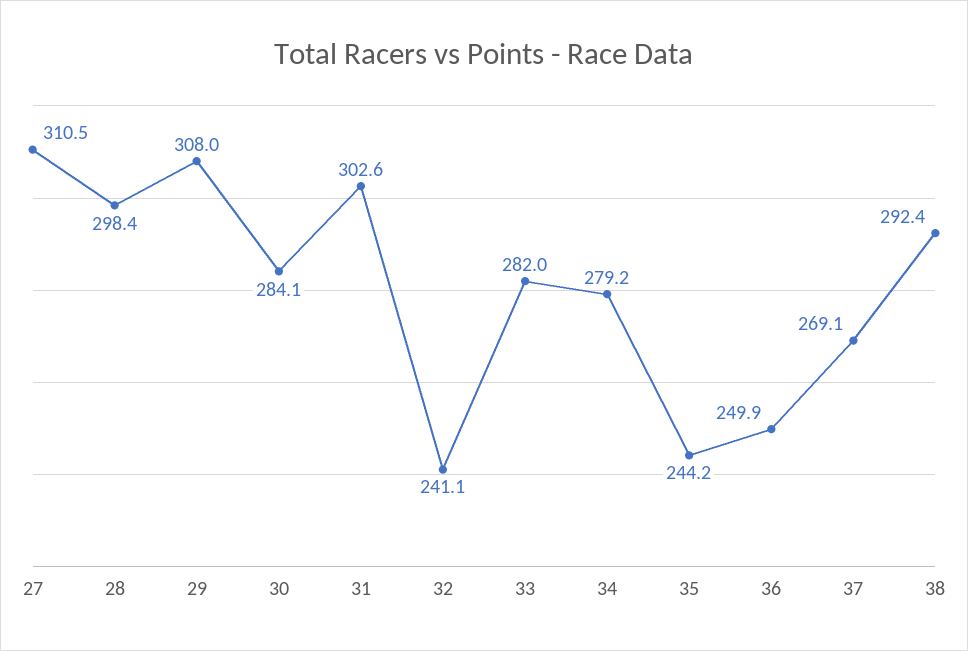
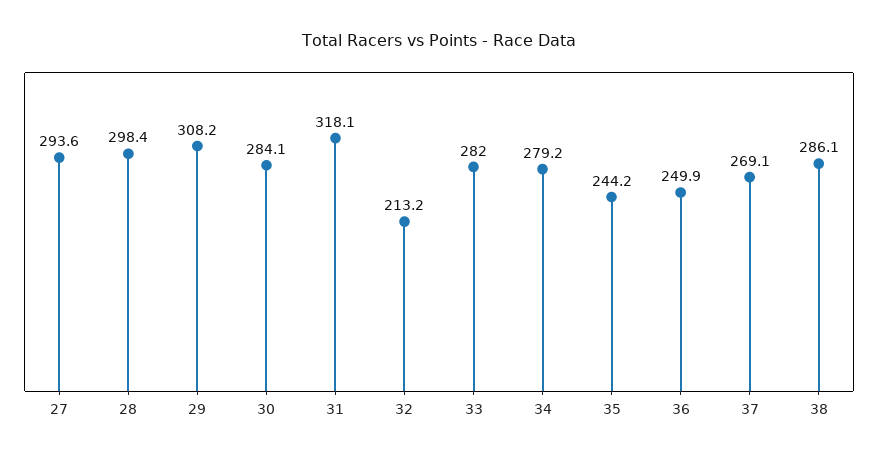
  {
-   "27": 310.5,
+   "27": 293.6,
    "28": 298.4,
-   "29": 308,
+   "29": 308.2,
    "30": 284.1,
-   "31": 302.6,
+   "31": 318.1,
-   "32": 241.1,
+   "32": 213.2,
    "33": 282,
    "34": 279.2,
    "35": 244.2,
    "36": 249.9,
    "37": 269.1,
-   "38": 292.4
+   "38": 286.1
  }

